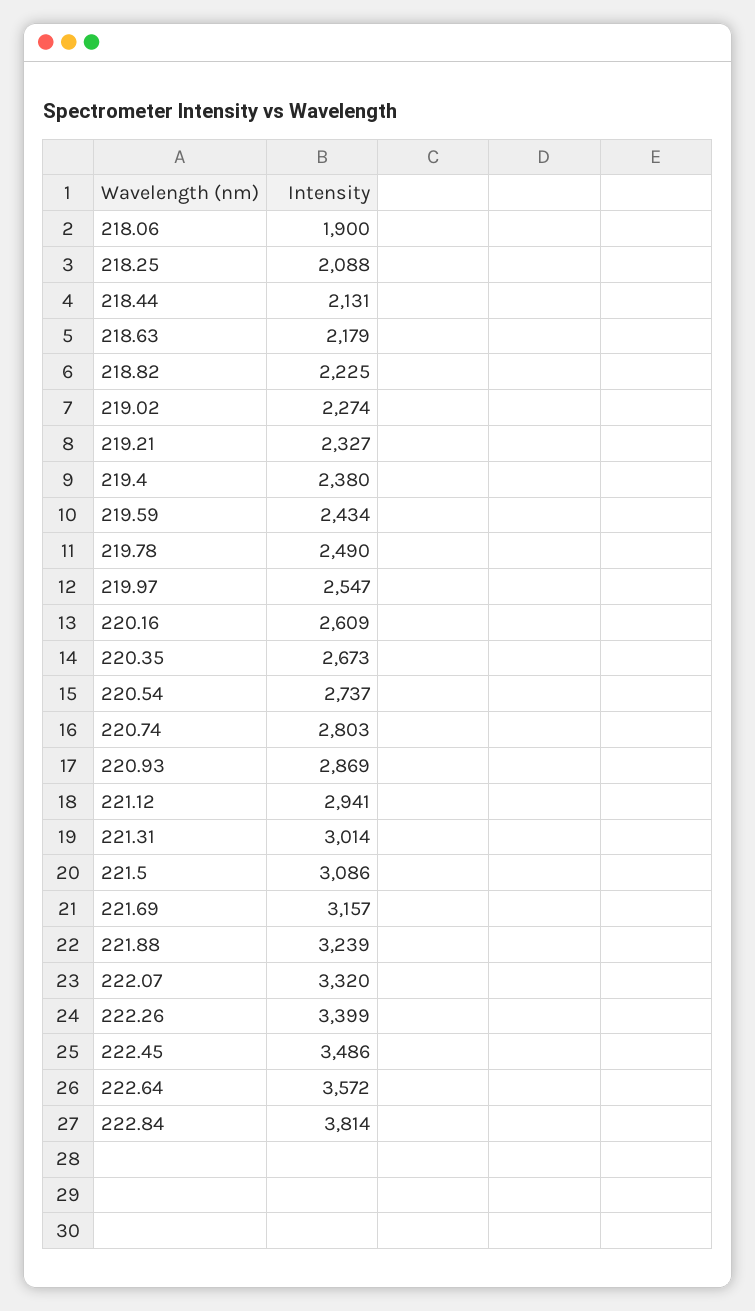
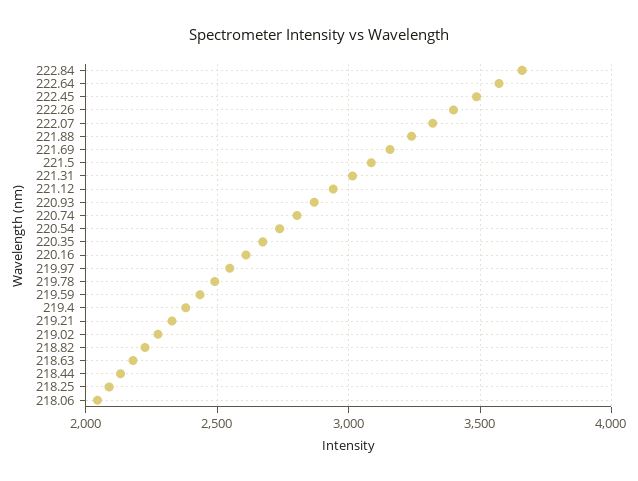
  {
-   "218.06": 1900,
+   "218.06": 2050,
    "218.25": 2088,
    "218.44": 2131,
    "218.63": 2179,
    "218.82": 2225,
    "219.02": 2274,
    "219.21": 2327,
    "219.4": 2380,
    "219.59": 2434,
    "219.78": 2490,
    "219.97": 2547,
    "220.16": 2609,
    "220.35": 2673,
    "220.54": 2737,
    "220.74": 2803,
    "220.93": 2869,
    "221.12": 2941,
    "221.31": 3014,
    "221.5": 3086,
    "221.69": 3157,
    "221.88": 3239,
    "222.07": 3320,
    "222.26": 3399,
    "222.45": 3486,
    "222.64": 3572,
-   "222.84": 3814
+   "222.84": 3650
  }

